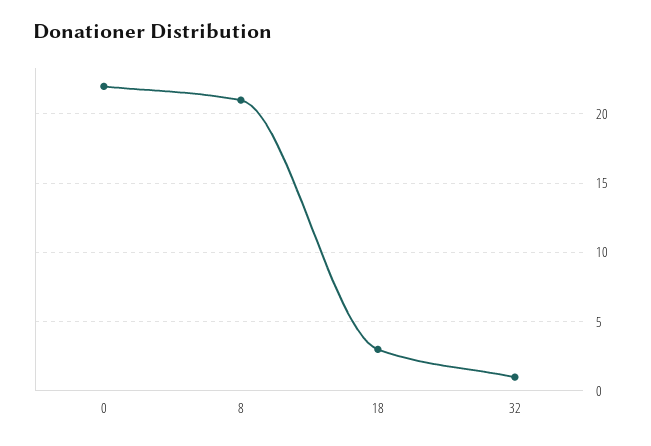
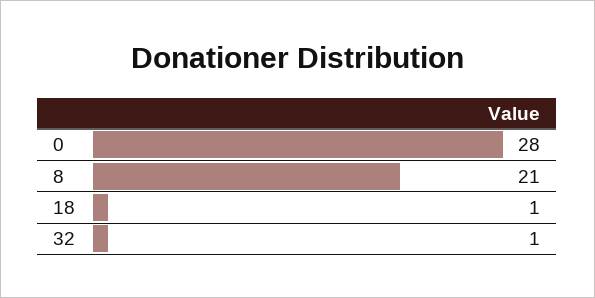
  {
-   "0": 22,
+   "0": 28,
    "8": 21,
-   "18": 3,
+   "18": 1,
    "32": 1
  }

